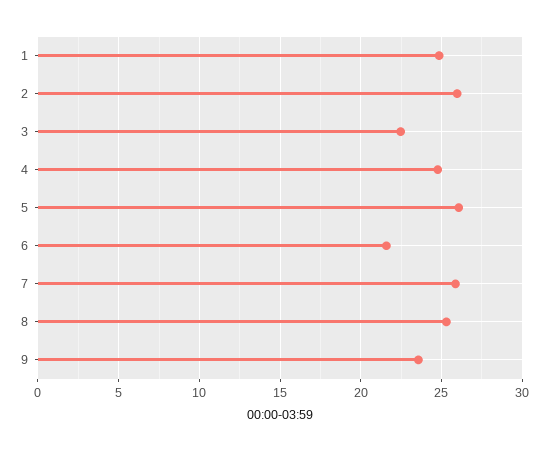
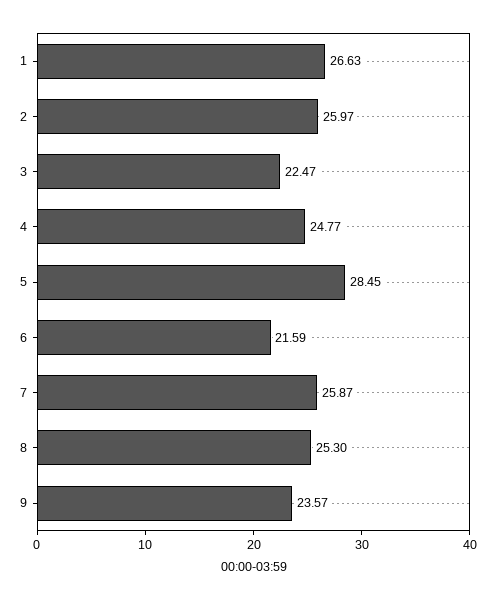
  {
-   "1": 25,
+   "1": 26.63,
    "2": 25.97,
    "3": 22.47,
    "4": 24.77,
-   "5": 26,
+   "5": 28.45,
    "6": 21.59,
    "7": 25.87,
    "8": 25.3,
    "9": 23.57
  }

